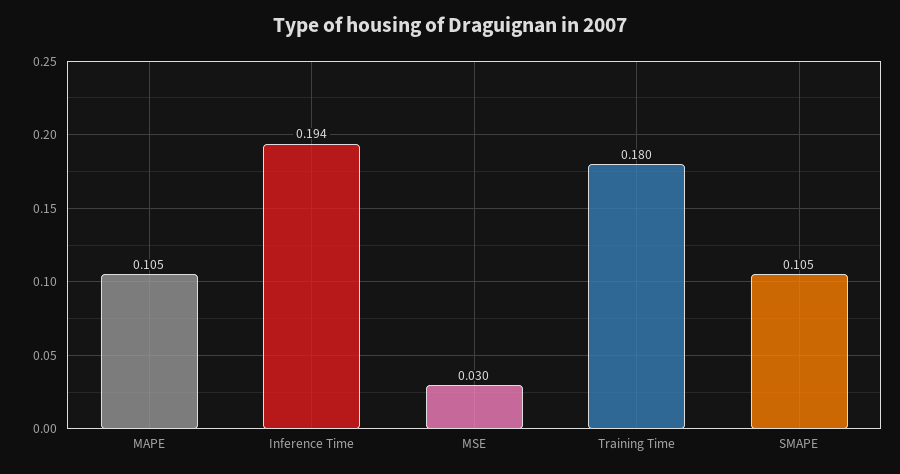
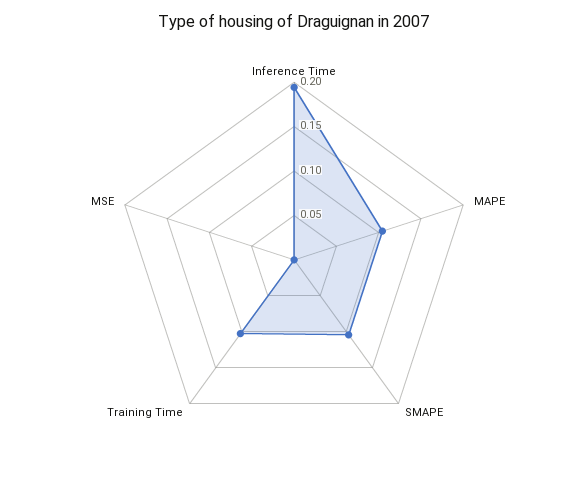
  {
    "MAPE": 0.105,
    "Inference Time": 0.194,
-   "MSE": 0.03,
+   "MSE": 0,
-   "Training Time": 0.18,
+   "Training Time": 0.1,
    "SMAPE": 0.105
  }

